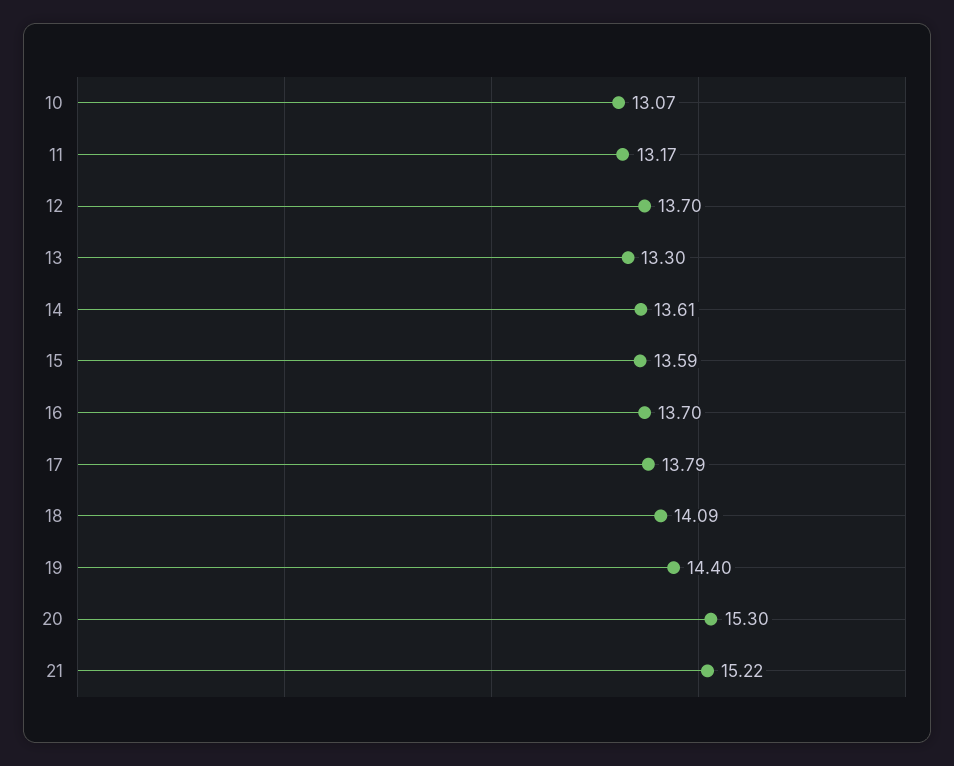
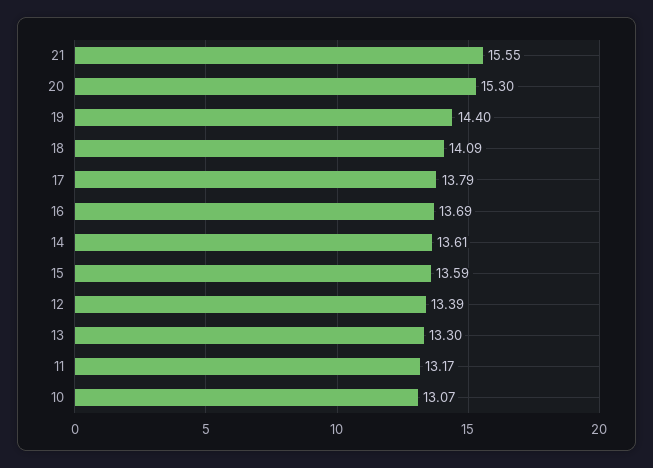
  {
    "10": 13.07,
    "11": 13.17,
-   "12": 13.7,
+   "12": 13.39,
    "13": 13.3,
    "14": 13.61,
    "15": 13.59,
-   "16": 13.7,
+   "16": 13.69,
    "17": 13.79,
    "18": 14.09,
    "19": 14.4,
    "20": 15.3,
-   "21": 15.22
+   "21": 15.55
  }

